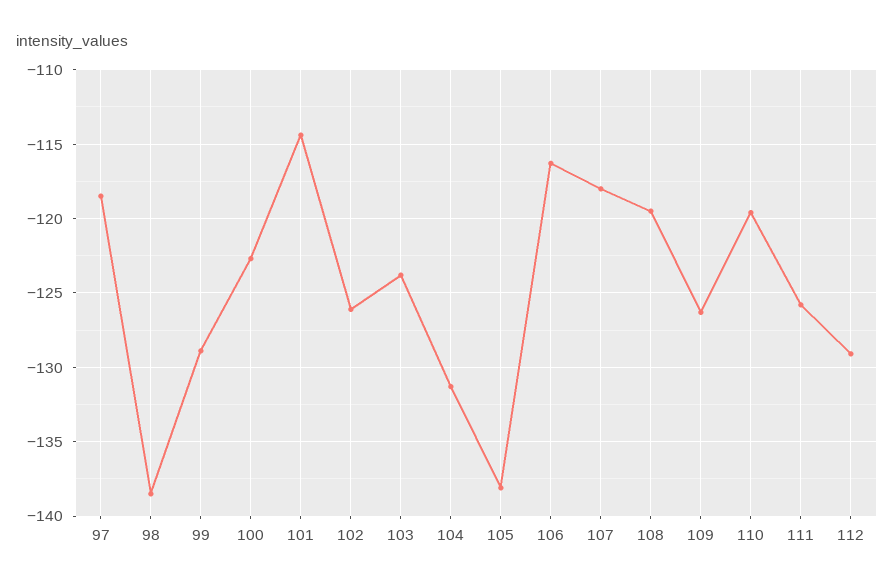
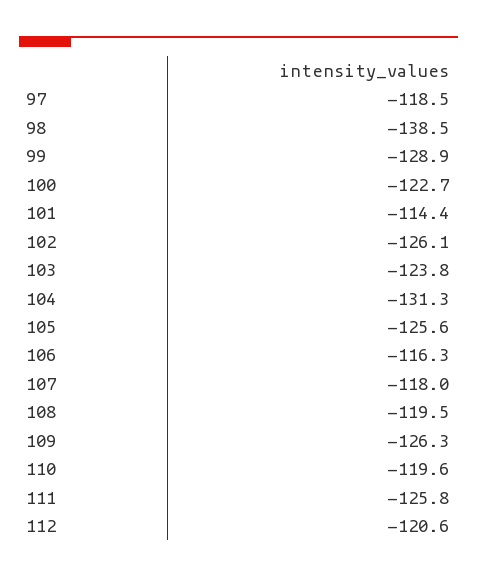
  {
    "97": -118.5,
    "98": -138.5,
    "99": -128.9,
    "100": -122.7,
    "101": -114.4,
    "102": -126.1,
    "103": -123.8,
    "104": -131.3,
-   "105": -138,
+   "105": -125.6,
    "106": -116.3,
    "107": -118,
    "108": -119.5,
    "109": -126.3,
    "110": -119.6,
    "111": -125.8,
-   "112": -129
+   "112": -120.6
  }

